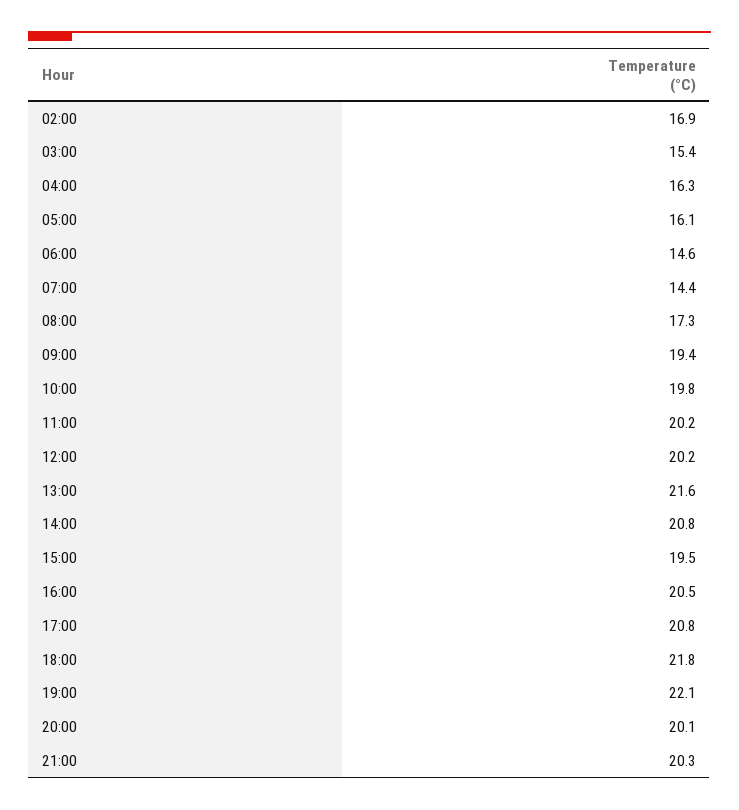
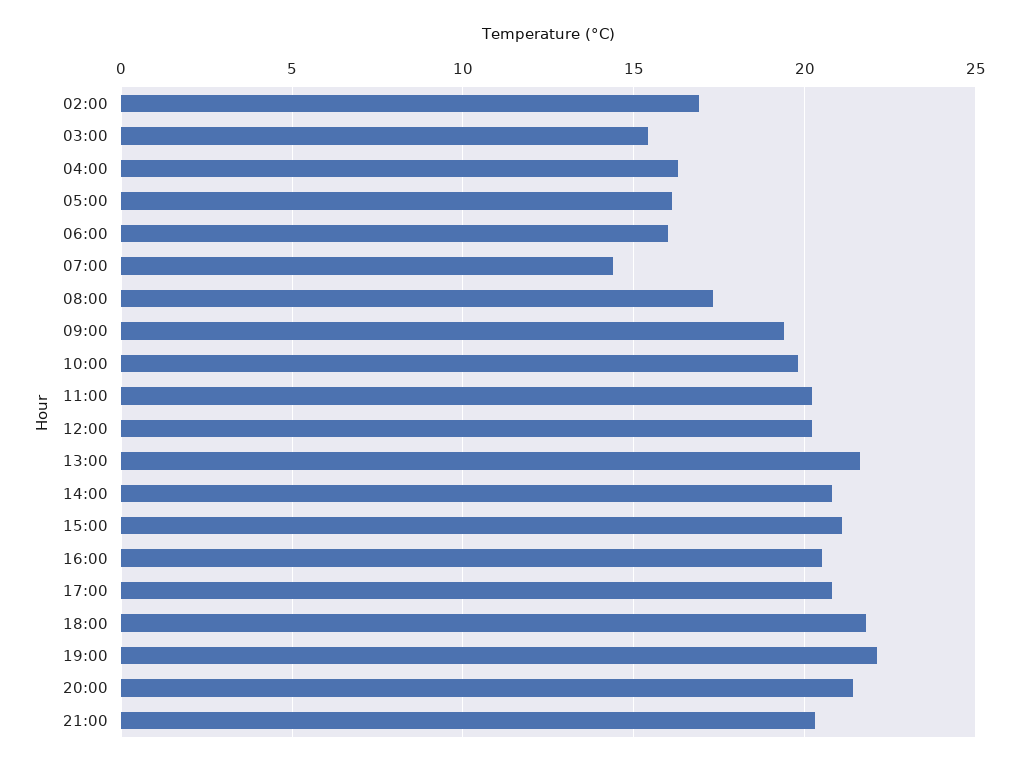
  {
    "02:00": 16.9,
    "03:00": 15.4,
    "04:00": 16.3,
    "05:00": 16.1,
-   "06:00": 14.6,
+   "06:00": 16,
    "07:00": 14.4,
    "08:00": 17.3,
    "09:00": 19.4,
    "10:00": 19.8,
    "11:00": 20.2,
    "12:00": 20.2,
    "13:00": 21.6,
    "14:00": 20.8,
-   "15:00": 19.5,
+   "15:00": 21,
    "16:00": 20.5,
    "17:00": 20.8,
    "18:00": 21.8,
    "19:00": 22.1,
-   "20:00": 20.1,
+   "20:00": 21.5,
    "21:00": 20.3
  }

